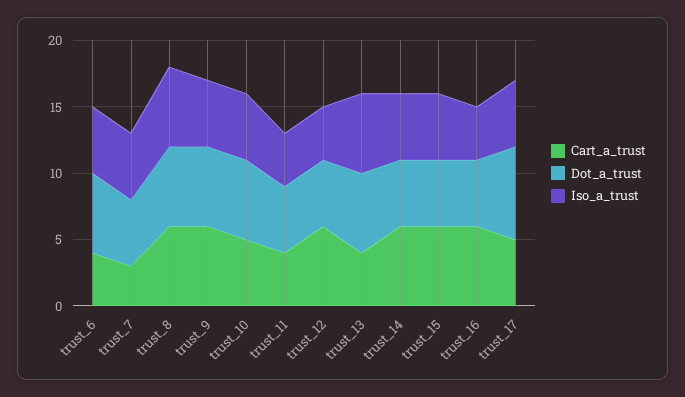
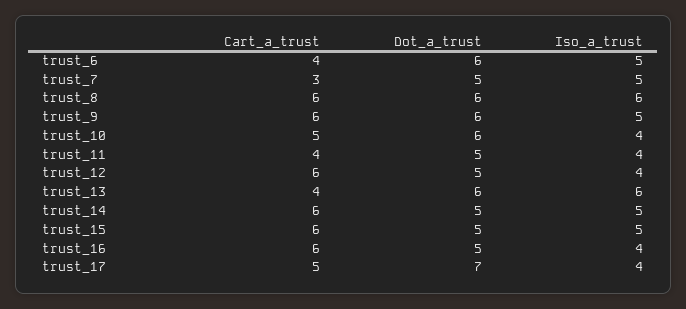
  {
    "Cart_a_trust": {
      "trust_6": 4,
      "trust_7": 3,
      "trust_8": 6,
      "trust_9": 6,
      "trust_10": 5,
      "trust_11": 4,
      "trust_12": 6,
      "trust_13": 4,
      "trust_14": 6,
      "trust_15": 6,
      "trust_16": 6,
      "trust_17": 5
    },
    "Dot_a_trust": {
      "trust_6": 6,
      "trust_7": 5,
      "trust_8": 6,
      "trust_9": 6,
      "trust_10": 6,
      "trust_11": 5,
      "trust_12": 5,
      "trust_13": 6,
      "trust_14": 5,
      "trust_15": 5,
      "trust_16": 5,
      "trust_17": 7
    },
    "Iso_a_trust": {
      "trust_6": 5,
      "trust_7": 5,
      "trust_8": 6,
      "trust_9": 5,
-     "trust_10": 5,
+     "trust_10": 4,
      "trust_11": 4,
      "trust_12": 4,
      "trust_13": 6,
      "trust_14": 5,
      "trust_15": 5,
      "trust_16": 4,
-     "trust_17": 5
+     "trust_17": 4
    }
  }

